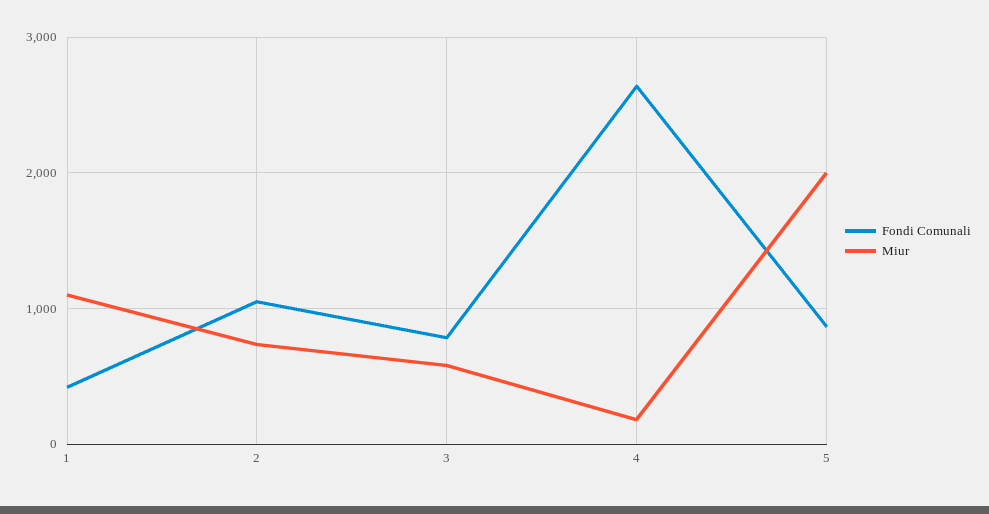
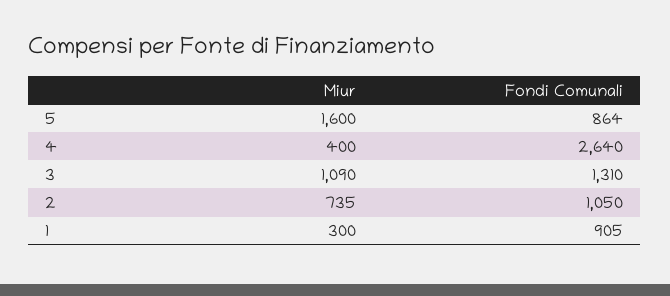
  {
    "Fondi Comunali": {
-     "1": 400,
+     "1": 905,
      "2": 1050,
-     "3": 800,
+     "3": 1310,
      "4": 2640,
      "5": 864
    },
    "Miur": {
-     "1": 1100,
+     "1": 300,
      "2": 735,
-     "3": 600,
+     "3": 1090,
-     "4": 200,
+     "4": 400,
-     "5": 2000
+     "5": 1600
    }
  }

